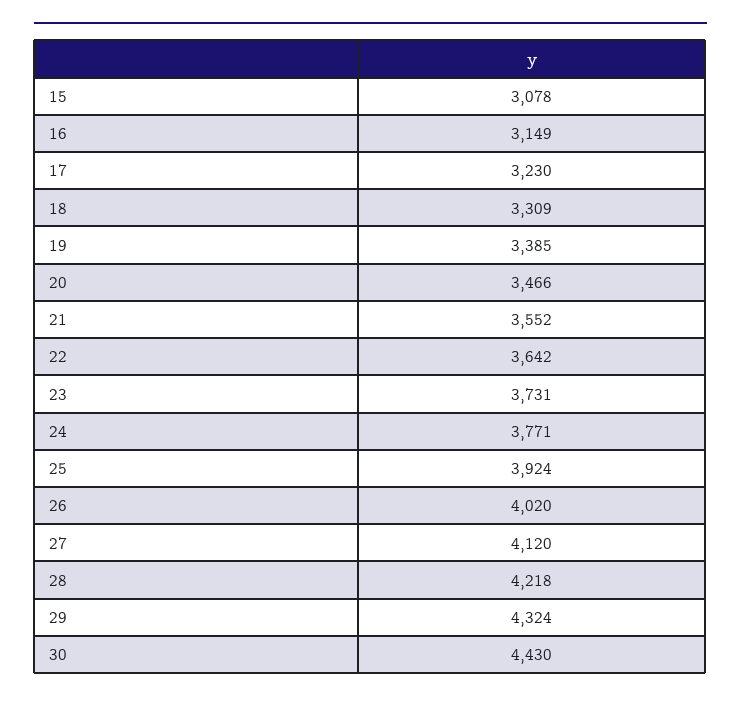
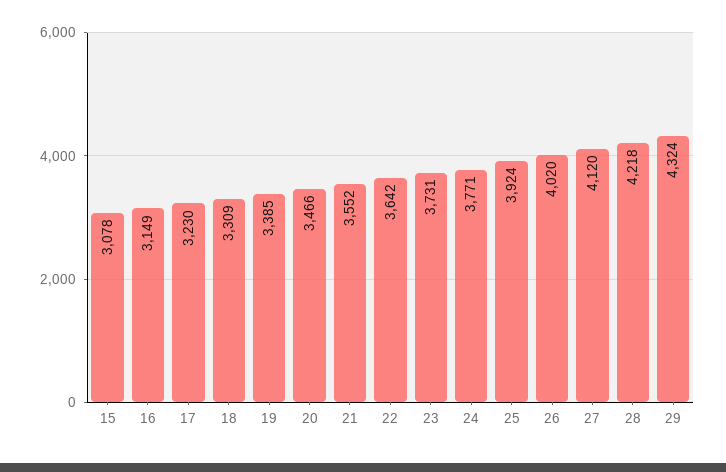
  {
    "15": 3078,
    "16": 3149,
    "17": 3230,
    "18": 3309,
    "19": 3385,
    "20": 3466,
    "21": 3552,
    "22": 3642,
    "23": 3731,
    "24": 3771,
    "25": 3924,
    "26": 4020,
    "27": 4120,
    "28": 4218,
-   "29": 4324,
+   "29": 4324
-   "30": 4430
  }

